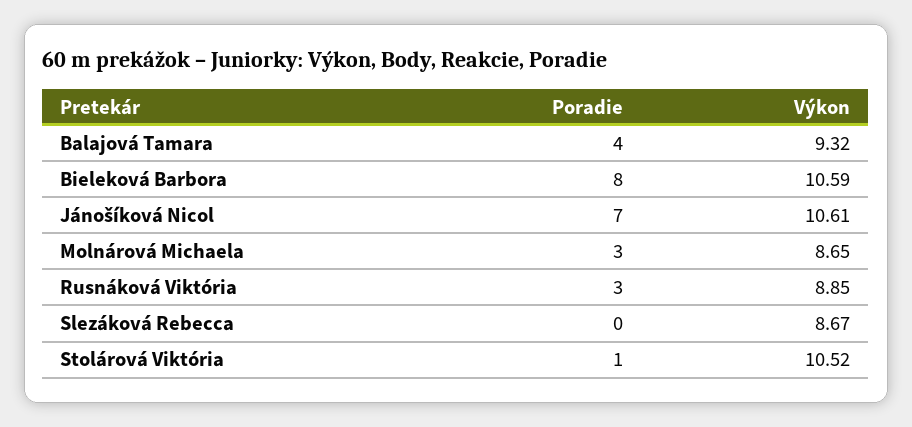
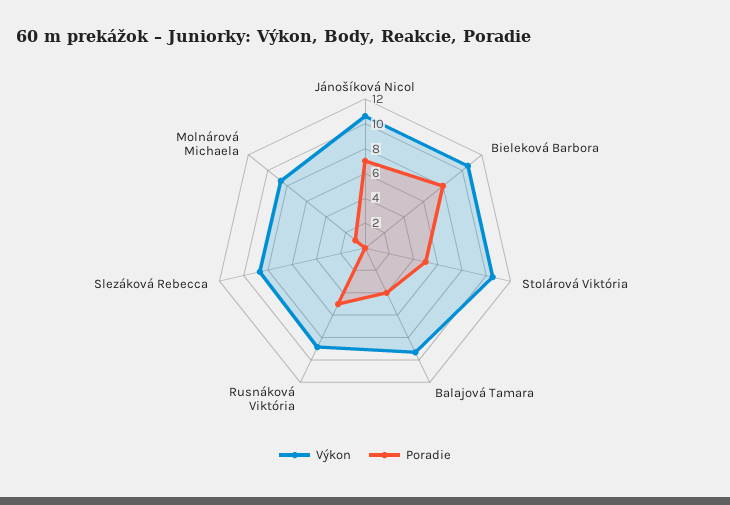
  {
    "Poradie": {
      "Balajová Tamara": 4,
      "Bieleková Barbora": 8,
      "Jánošíková Nicol": 7,
-     "Molnárová Michaela": 3,
+     "Molnárová Michaela": 1,
-     "Rusnáková Viktória": 3,
+     "Rusnáková Viktória": 5,
      "Slezáková Rebecca": 0,
-     "Stolárová Viktória": 1
+     "Stolárová Viktória": 5
    },
    "Výkon": {
      "Balajová Tamara": 9.32,
      "Bieleková Barbora": 10.59,
      "Jánošíková Nicol": 10.61,
      "Molnárová Michaela": 8.65,
      "Rusnáková Viktória": 8.85,
      "Slezáková Rebecca": 8.67,
      "Stolárová Viktória": 10.52
    }
  }

